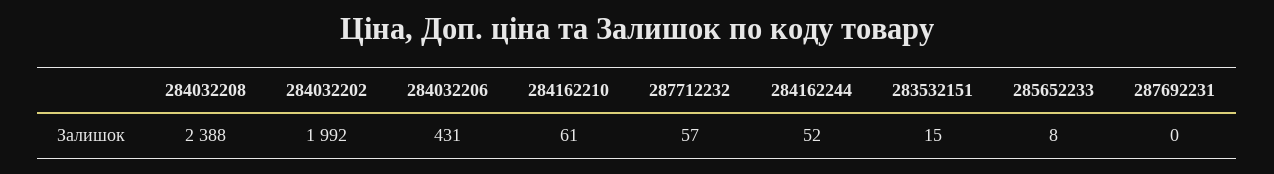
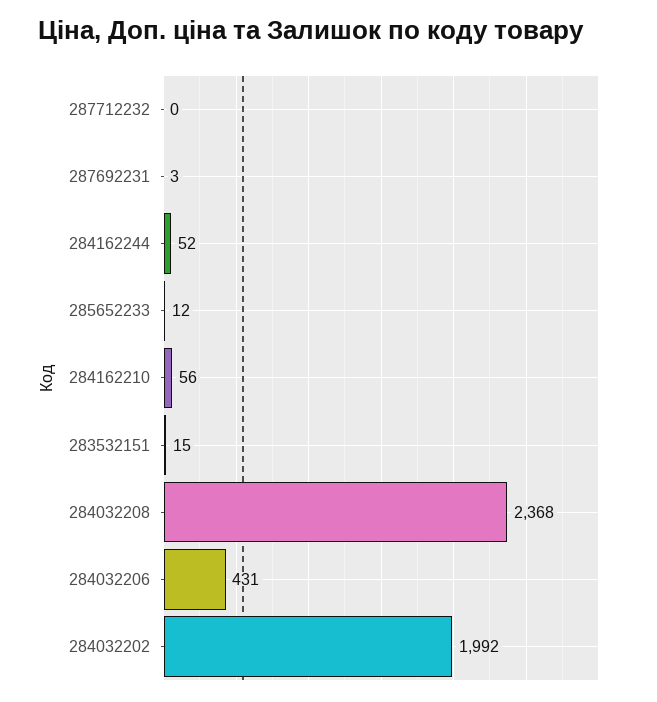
  {
-   "284032208": 2388,
+   "284032208": 2368,
    "284032202": 1992,
    "284032206": 431,
-   "284162210": 61,
+   "284162210": 56,
-   "287712232": 57,
+   "287712232": 0,
    "284162244": 52,
    "283532151": 15,
-   "285652233": 8,
+   "285652233": 12,
-   "287692231": 0
+   "287692231": 3
  }

